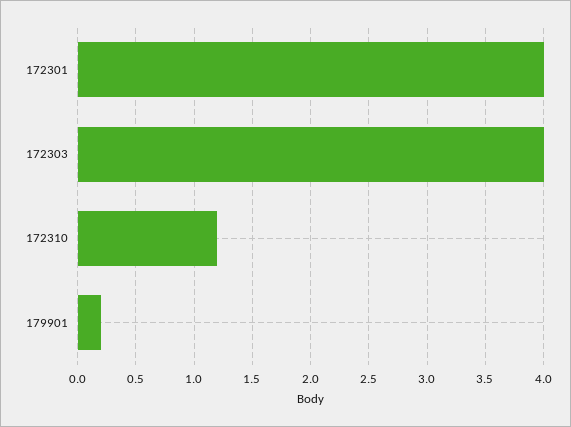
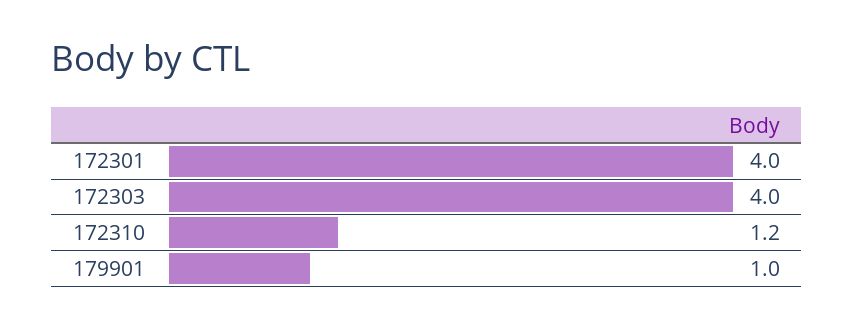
  {
    "172301": 4,
    "172303": 4,
    "172310": 1.2,
-   "179901": 0.2
+   "179901": 1
  }

